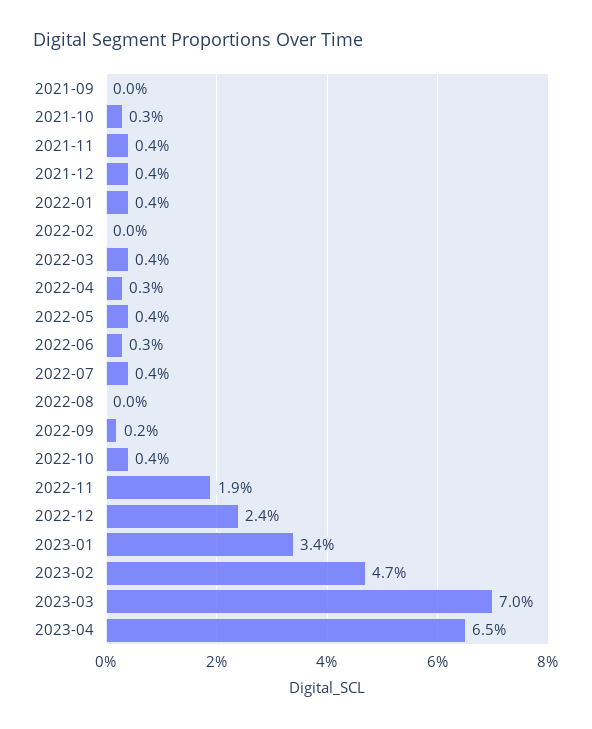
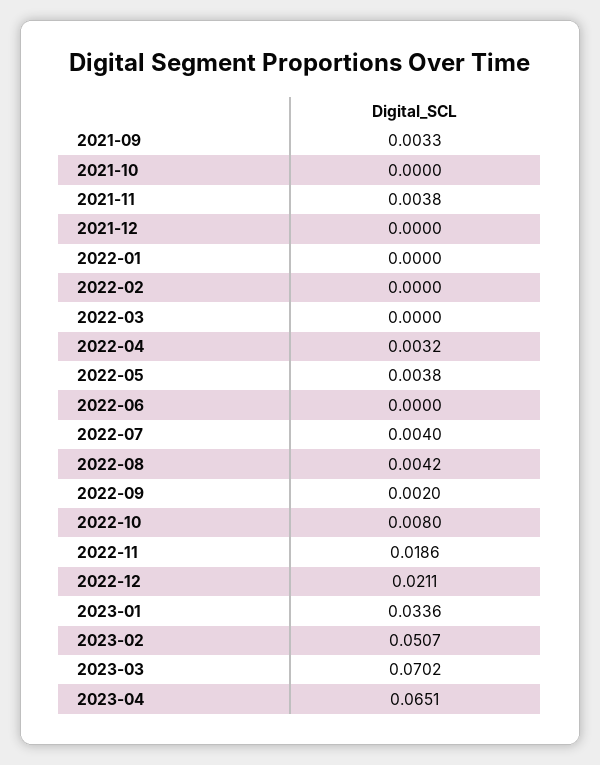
  {
-   "2021-09": 0,
+   "2021-09": 0.0033,
-   "2021-10": 0.003,
+   "2021-10": 0,
    "2021-11": 0.0038,
-   "2021-12": 0.004,
+   "2021-12": 0,
-   "2022-01": 0.004,
+   "2022-01": 0,
    "2022-02": 0,
-   "2022-03": 0.004,
+   "2022-03": 0,
    "2022-04": 0.0032,
    "2022-05": 0.0038,
-   "2022-06": 0.003,
+   "2022-06": 0,
    "2022-07": 0.004,
-   "2022-08": 0,
+   "2022-08": 0.0042,
    "2022-09": 0.002,
-   "2022-10": 0.004,
+   "2022-10": 0.008,
    "2022-11": 0.0186,
-   "2022-12": 0.024,
+   "2022-12": 0.0211,
    "2023-01": 0.0336,
-   "2023-02": 0.047,
+   "2023-02": 0.0507,
    "2023-03": 0.0702,
    "2023-04": 0.0651
  }

